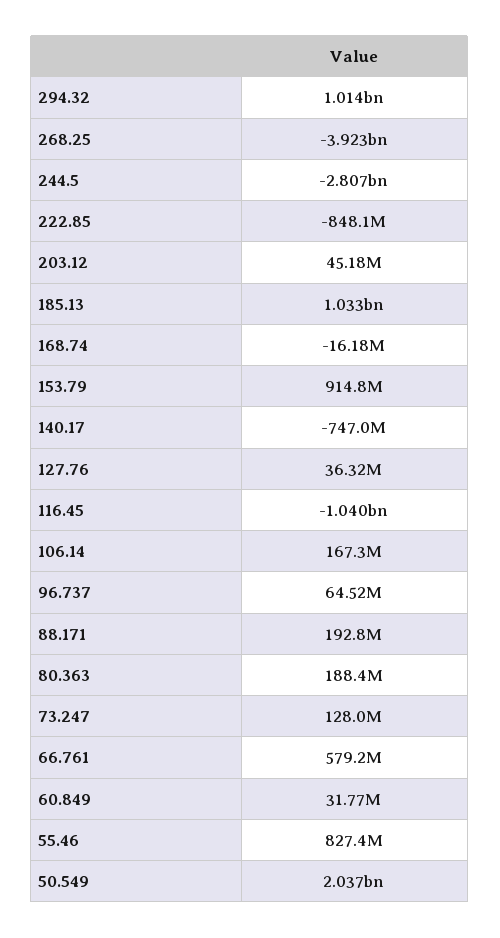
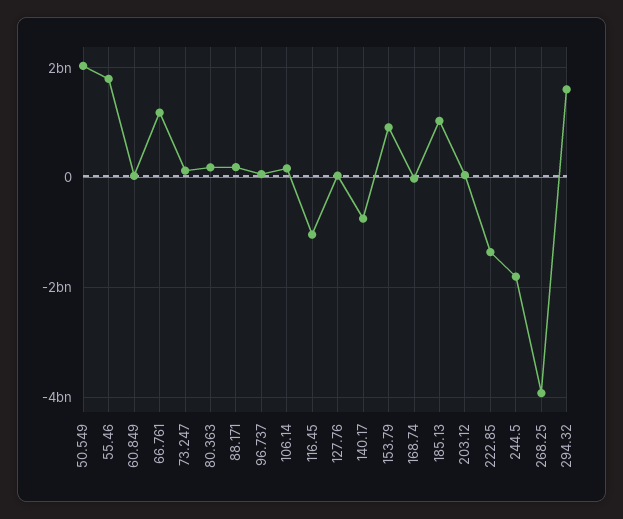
  {
-   "294.32": 1014000000,
+   "294.32": 1600000000,
    "268.25": -3923000000,
-   "244.5": -2807000000,
+   "244.5": -1800000000,
-   "222.85": -848100000,
+   "222.85": -1400000000,
    "203.12": 45180000,
    "185.13": 1033000000,
    "168.74": -16180000,
    "153.79": 914800000,
    "140.17": -747000000,
    "127.76": 36320000,
    "116.45": -1040000000,
    "106.14": 167300000,
    "96.737": 64520000,
    "88.171": 192800000,
    "80.363": 188400000,
    "73.247": 128000000,
-   "66.761": 579200000,
+   "66.761": 1200000000,
    "60.849": 31770000,
-   "55.46": 827400000,
+   "55.46": 1800000000,
    "50.549": 2037000000
  }

